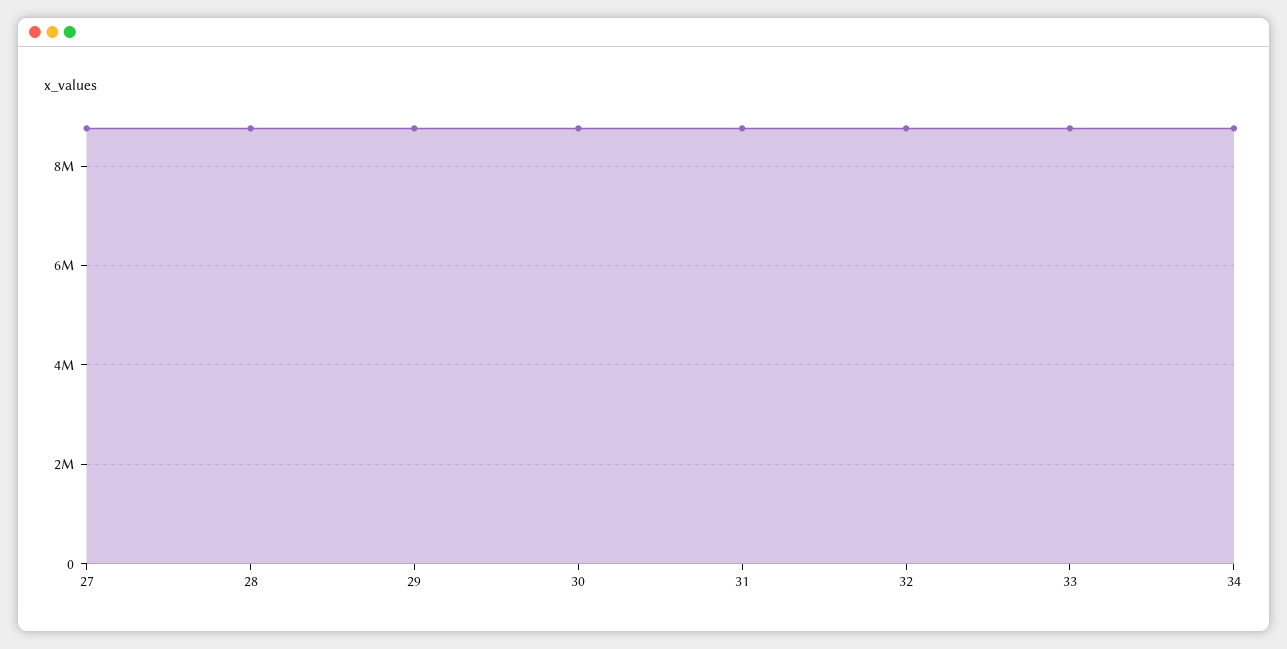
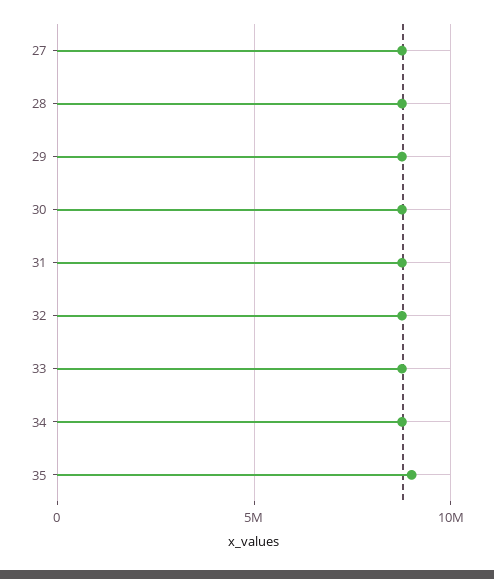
  {
    "27": 8800000,
    "28": 8800000,
    "29": 8800000,
    "30": 8800000,
    "31": 8800000,
    "32": 8800000,
    "33": 8800000,
-   "34": 8800000
+   "34": 8800000,
+   "35": 9000000
  }

